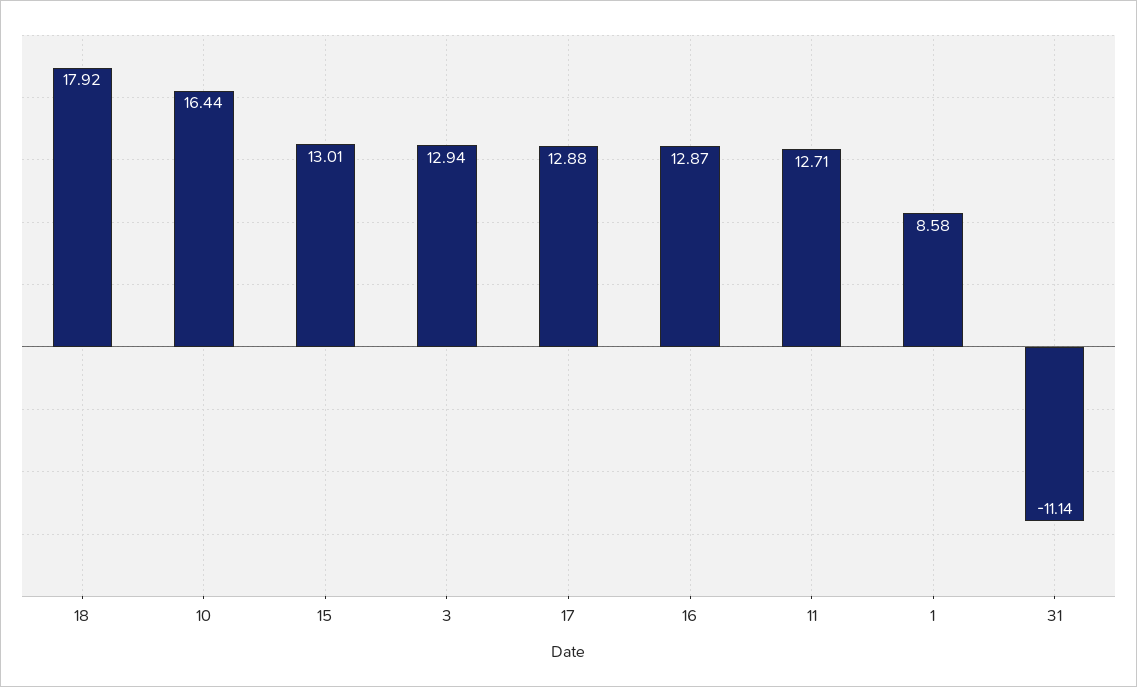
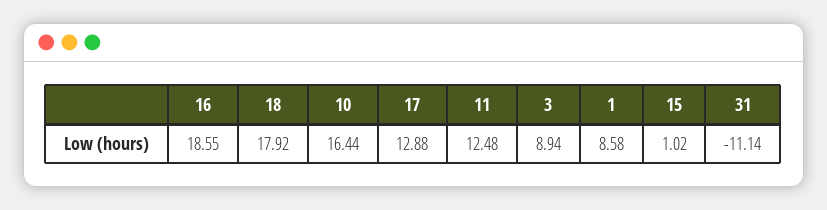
  {
    "18": 17.92,
    "10": 16.44,
-   "15": 13.01,
+   "15": 1.02,
-   "3": 12.94,
+   "3": 8.94,
    "17": 12.88,
-   "16": 12.87,
+   "16": 18.55,
-   "11": 12.71,
+   "11": 12.48,
    "1": 8.58,
    "31": -11.14
  }

